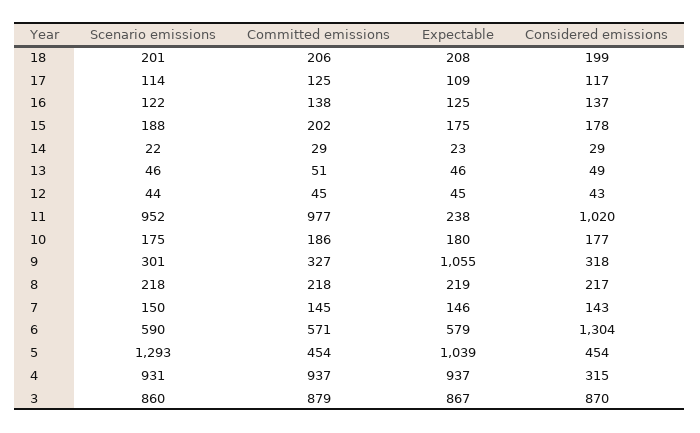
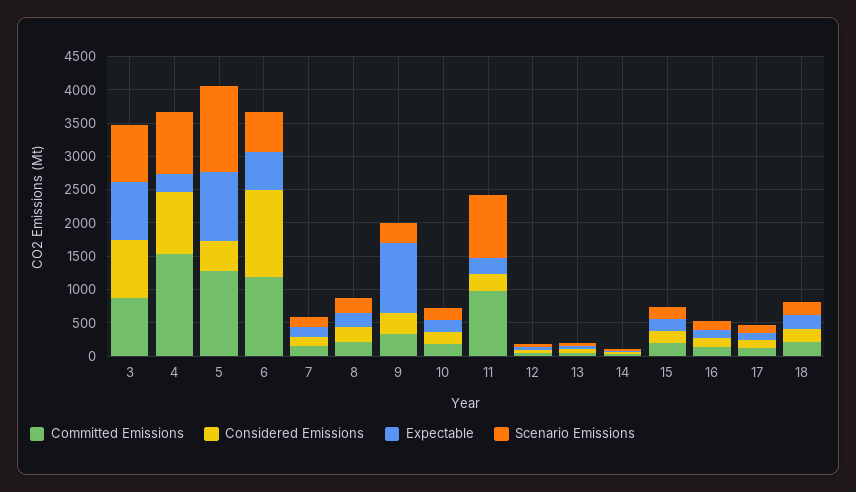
  {
    "Scenario emissions": {
      "18": 201,
      "17": 114,
      "16": 122,
      "15": 188,
      "14": 22,
      "13": 46,
      "12": 44,
      "11": 952,
      "10": 175,
      "9": 301,
      "8": 218,
      "7": 150,
      "6": 590,
      "5": 1293,
      "4": 931,
      "3": 860
    },
    "Committed emissions": {
      "18": 206,
      "17": 125,
      "16": 138,
      "15": 202,
      "14": 29,
      "13": 51,
      "12": 45,
      "11": 977,
      "10": 186,
      "9": 327,
      "8": 218,
      "7": 145,
-     "6": 571,
+     "6": 1250,
-     "5": 454,
+     "5": 1250,
-     "4": 937,
+     "4": 1500,
      "3": 879
    },
    "Expectable": {
      "18": 208,
      "17": 109,
      "16": 125,
      "15": 175,
      "14": 23,
      "13": 46,
      "12": 45,
      "11": 238,
      "10": 180,
      "9": 1055,
      "8": 219,
      "7": 146,
      "6": 579,
      "5": 1039,
-     "4": 937,
+     "4": 250,
      "3": 867
    },
    "Considered emissions": {
      "18": 199,
      "17": 117,
      "16": 137,
      "15": 178,
      "14": 29,
      "13": 49,
      "12": 43,
-     "11": 1020,
+     "11": 250,
      "10": 177,
      "9": 318,
      "8": 217,
      "7": 143,
      "6": 1304,
      "5": 454,
-     "4": 315,
+     "4": 1000,
      "3": 870
    }
  }

